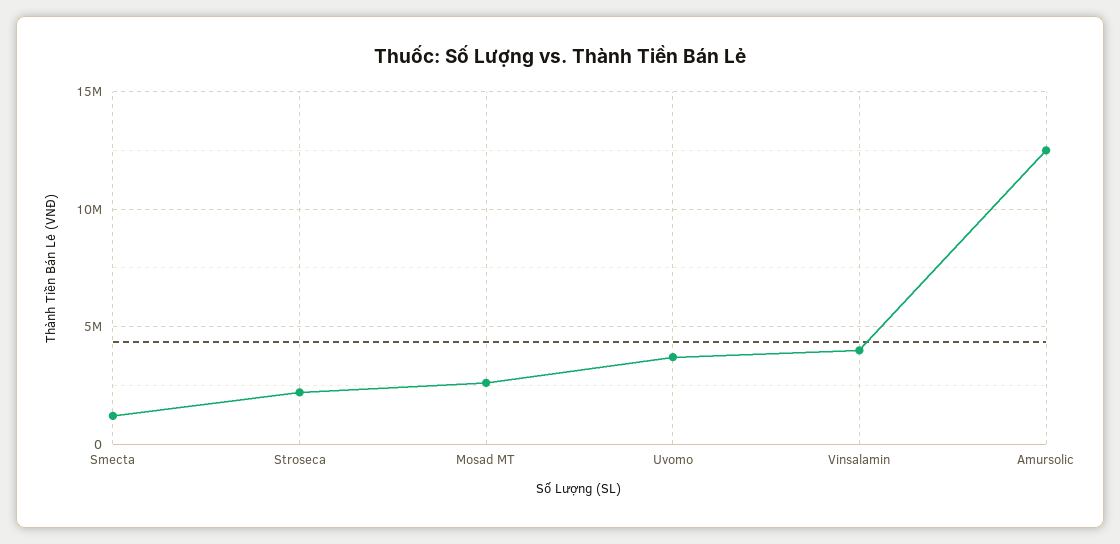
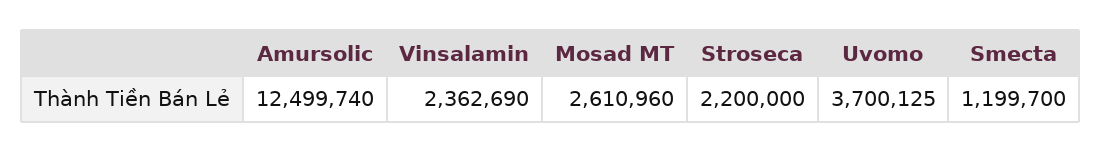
  {
    "Smecta": 1199700,
    "Stroseca": 2200000,
    "Mosad MT": 2610960,
    "Uvomo": 3700125,
-   "Vinsalamin": 4000000,
+   "Vinsalamin": 2362690,
    "Amursolic": 12499740
  }

